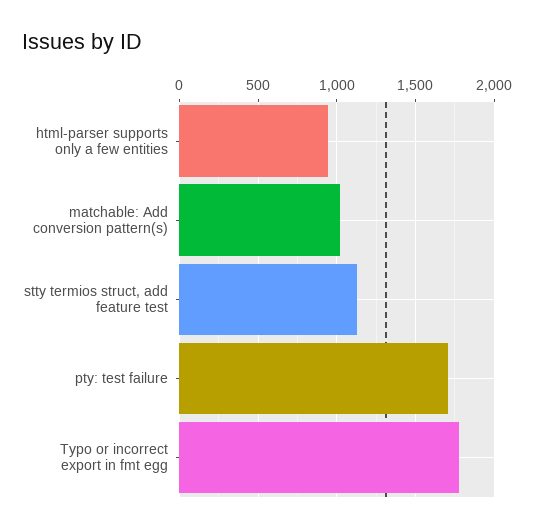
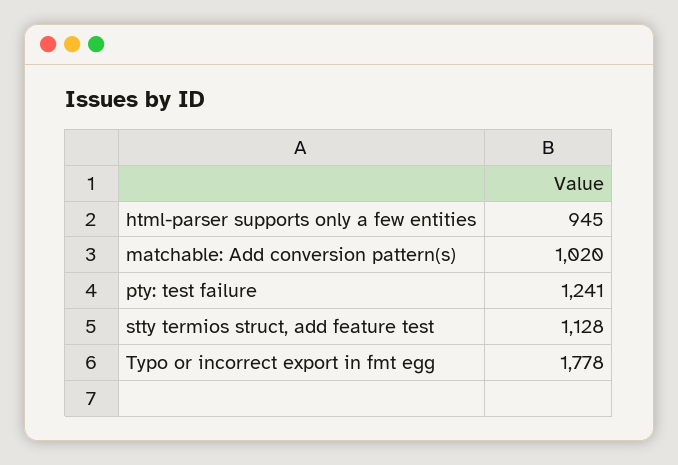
  {
    "html-parser supports only a few entities": 945,
    "matchable: Add conversion pattern(s)": 1020,
    "stty termios struct, add feature test": 1128,
-   "pty: test failure": 1700,
+   "pty: test failure": 1241,
    "Typo or incorrect export in fmt egg": 1778
  }

